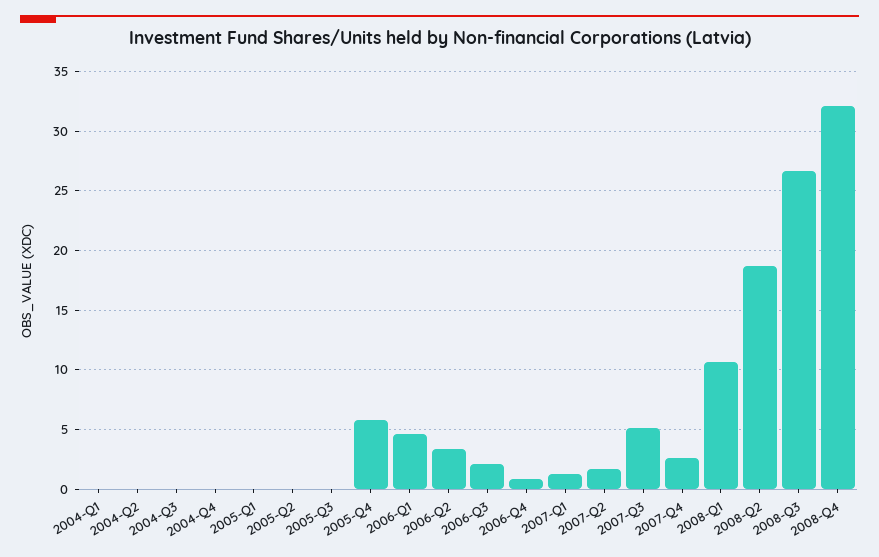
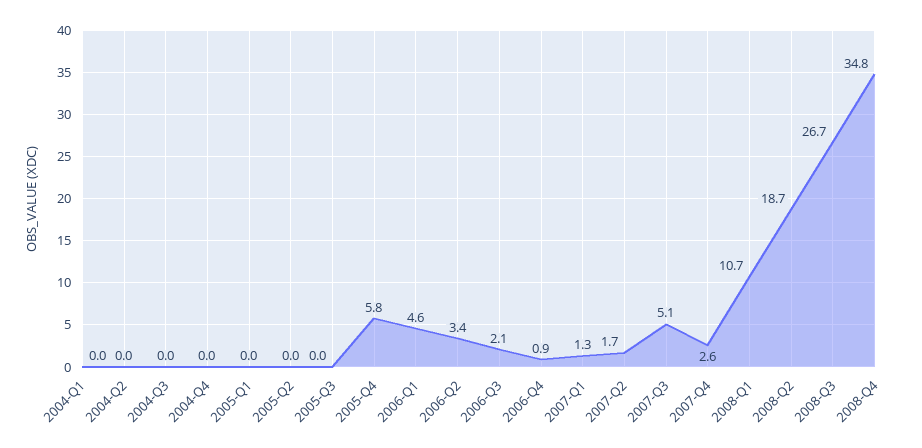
  {
    "2004-Q1": 0,
    "2004-Q2": 0,
    "2004-Q3": 0,
    "2004-Q4": 0,
    "2005-Q1": 0,
    "2005-Q2": 0,
    "2005-Q3": 0,
    "2005-Q4": 5.8,
    "2006-Q1": 4.6,
    "2006-Q2": 3.4,
    "2006-Q3": 2.1,
    "2006-Q4": 0.9,
    "2007-Q1": 1.3,
    "2007-Q2": 1.7,
    "2007-Q3": 5.1,
    "2007-Q4": 2.6,
    "2008-Q1": 10.7,
    "2008-Q2": 18.7,
    "2008-Q3": 26.7,
-   "2008-Q4": 32
+   "2008-Q4": 34.8
  }

